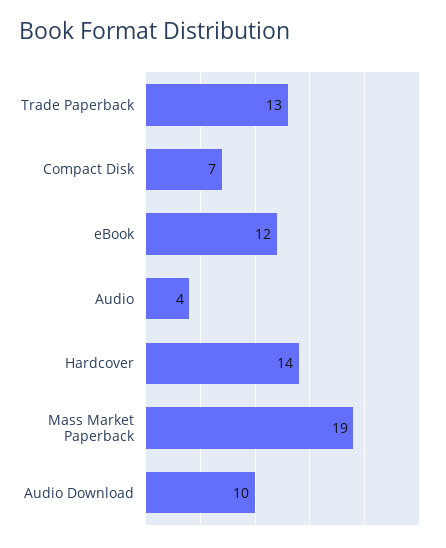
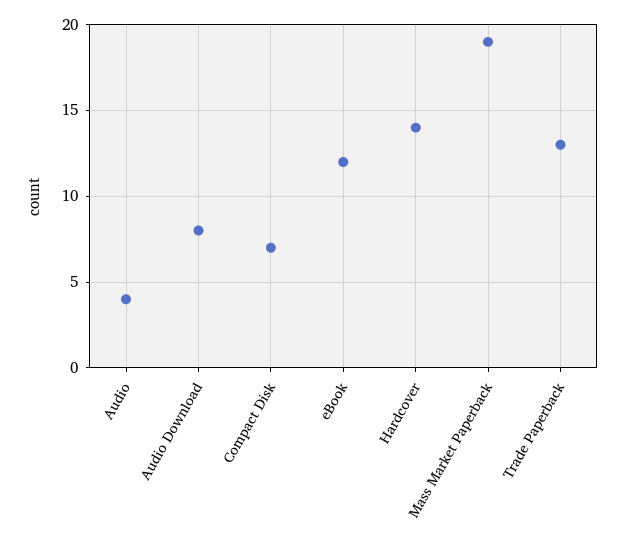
  {
    "Trade Paperback": 13,
    "Compact Disk": 7,
    "eBook": 12,
    "Audio": 4,
    "Hardcover": 14,
    "Mass Market Paperback": 19,
-   "Audio Download": 10
+   "Audio Download": 8
  }

